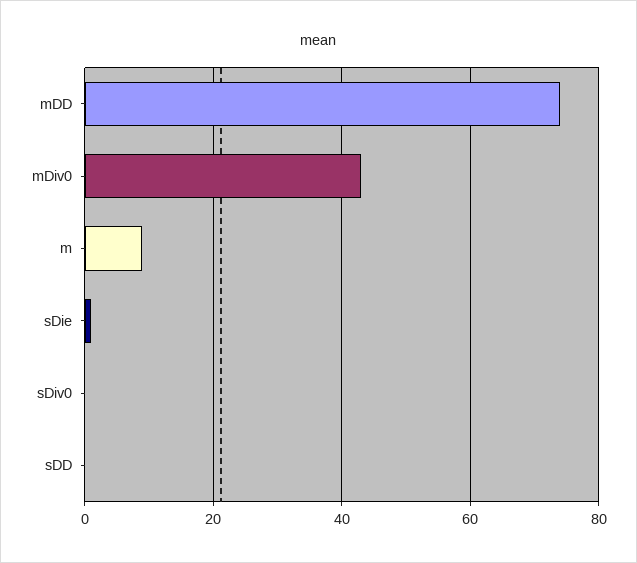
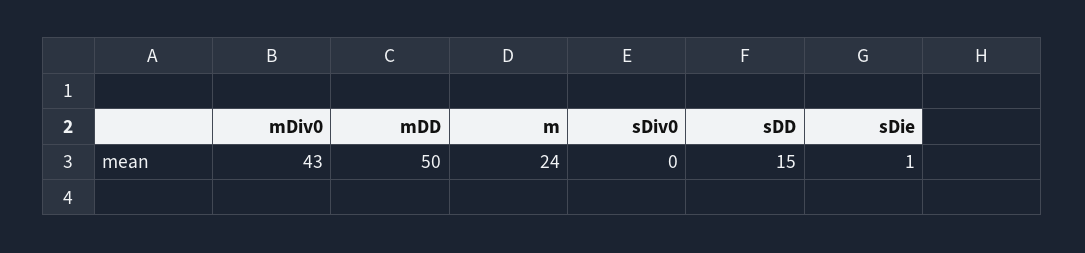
  {
-   "mDD": 75,
+   "mDD": 50,
    "mDiv0": 43,
-   "m": 10,
+   "m": 24,
    "sDie": 1,
    "sDiv0": 0,
-   "sDD": 0
+   "sDD": 15
  }

